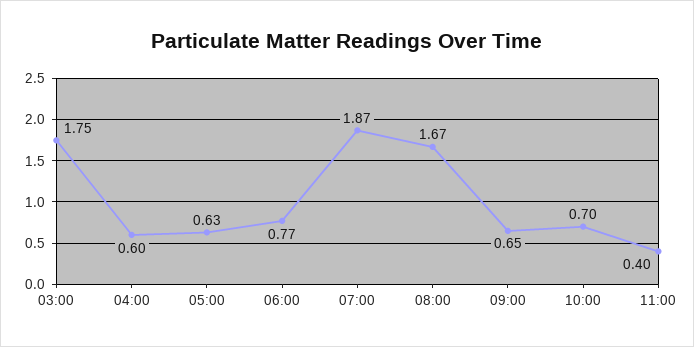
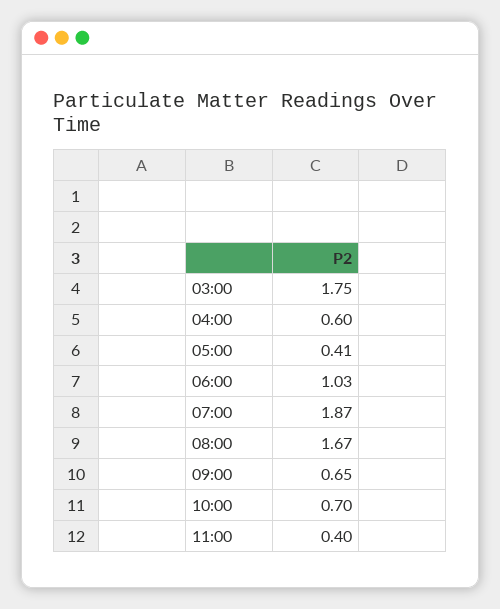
  {
    "03:00": 1.75,
    "04:00": 0.6,
-   "05:00": 0.63,
+   "05:00": 0.41,
-   "06:00": 0.77,
+   "06:00": 1.03,
    "07:00": 1.87,
    "08:00": 1.67,
    "09:00": 0.65,
    "10:00": 0.7,
    "11:00": 0.4
  }

